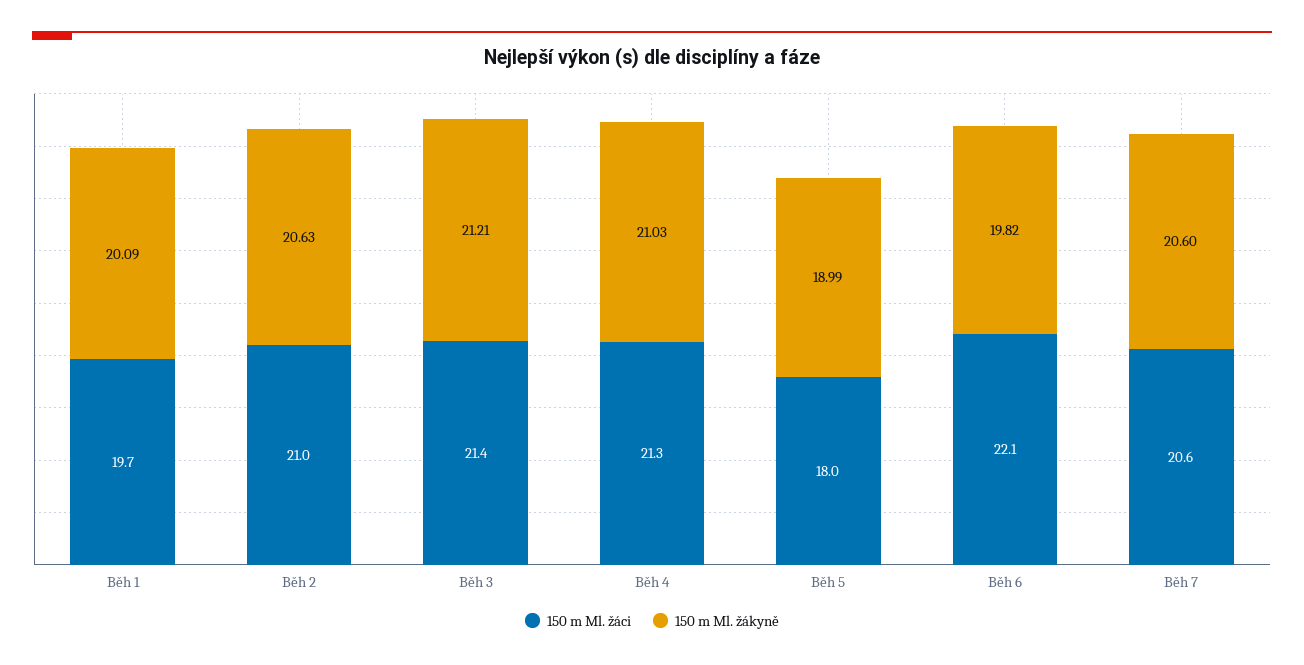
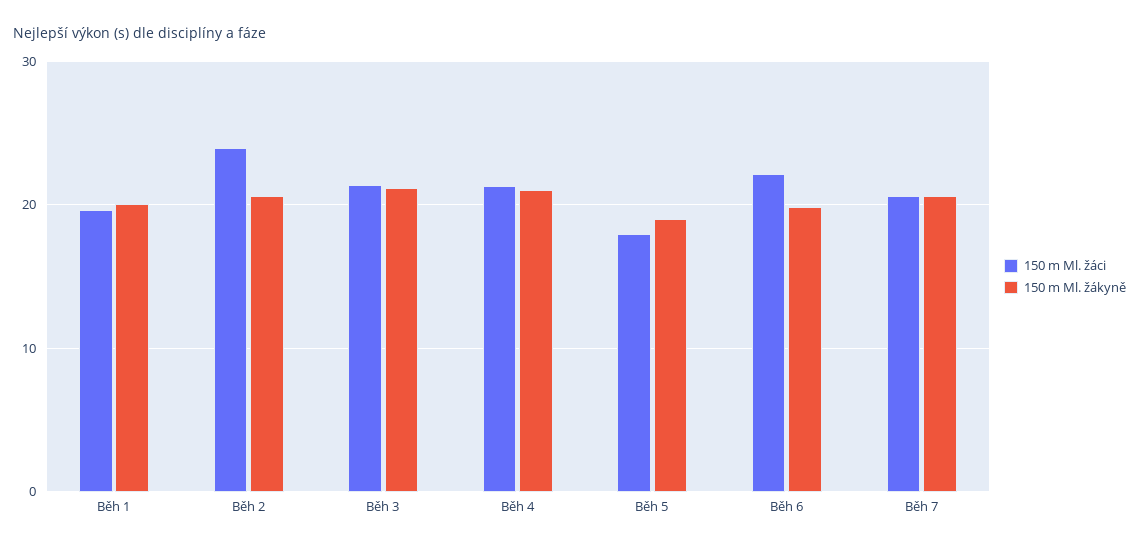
  {
    "150 m Ml. žáci": {
      "Běh 1": 19.7,
-     "Běh 2": 21,
+     "Běh 2": 24,
      "Běh 3": 21.4,
      "Běh 4": 21.3,
      "Běh 5": 18,
      "Běh 6": 22.1,
      "Běh 7": 20.6
    },
    "150 m Ml. žákyně": {
      "Běh 1": 20.09,
      "Běh 2": 20.63,
      "Běh 3": 21.21,
      "Běh 4": 21.03,
      "Běh 5": 18.99,
      "Běh 6": 19.82,
      "Běh 7": 20.6
    }
  }

